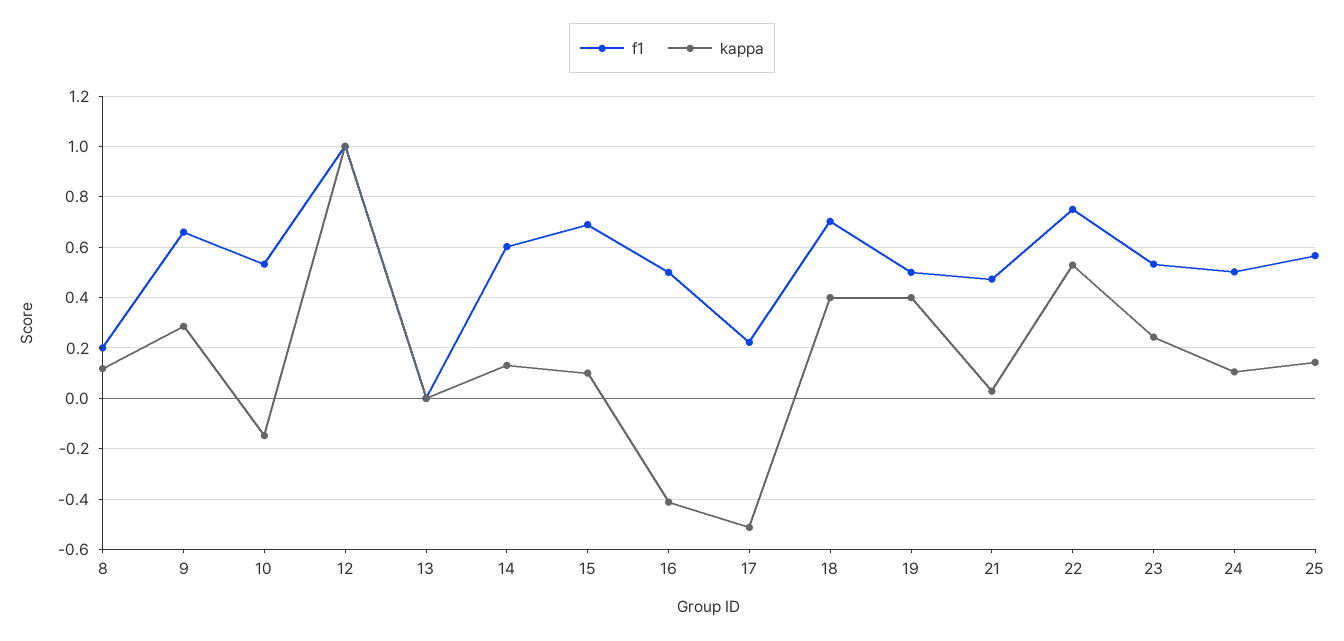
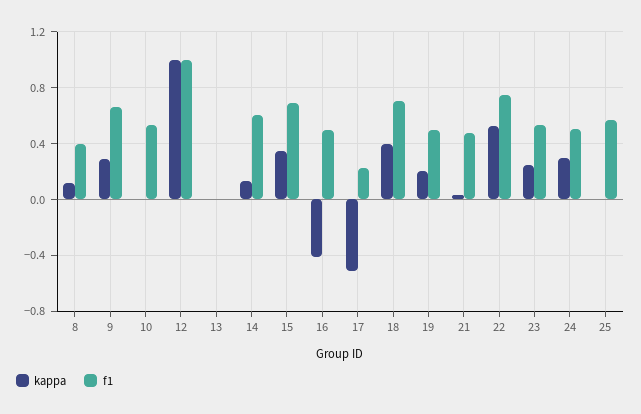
  {
    "f1": {
-     "8": 0.2,
+     "8": 0.4,
      "9": 0.65,
      "10": 0.525,
      "12": 1,
      "13": 0,
      "14": 0.6,
      "15": 0.7,
      "16": 0.5,
      "17": 0.225,
      "18": 0.7,
      "19": 0.5,
      "21": 0.475,
      "22": 0.75,
      "23": 0.525,
      "24": 0.5,
      "25": 0.575
    },
    "kappa": {
      "8": 0.125,
      "9": 0.275,
-     "10": -0.15,
+     "10": 0,
      "12": 1,
      "13": 0,
      "14": 0.125,
-     "15": 0.1,
+     "15": 0.35,
      "16": -0.4,
      "17": -0.5,
      "18": 0.4,
-     "19": 0.4,
+     "19": 0.2,
      "21": 0.025,
      "22": 0.525,
      "23": 0.25,
-     "24": 0.1,
+     "24": 0.3,
-     "25": 0.15
+     "25": 0
    }
  }

